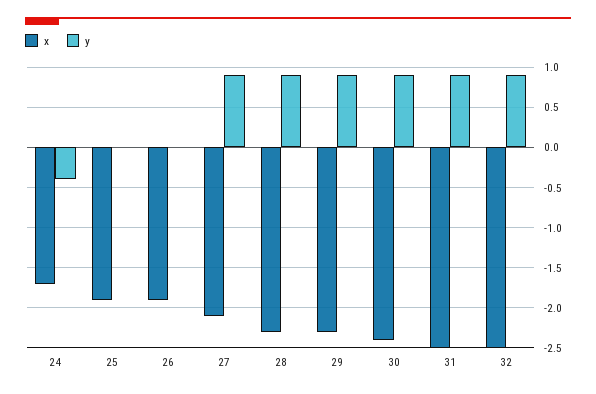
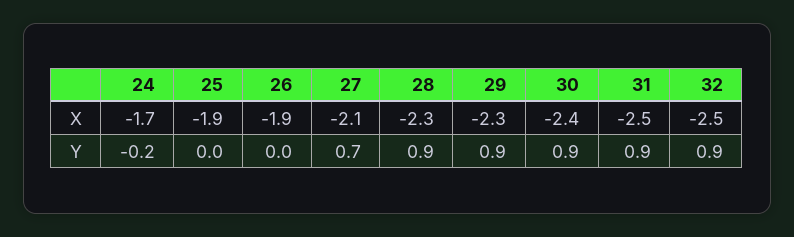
  {
    "x": {
      "24": -1.7,
      "25": -1.9,
      "26": -1.9,
      "27": -2.1,
      "28": -2.3,
      "29": -2.3,
      "30": -2.4,
      "31": -2.5,
      "32": -2.5
    },
    "y": {
-     "24": -0.4,
+     "24": -0.2,
      "25": 0,
      "26": 0,
-     "27": 0.9,
+     "27": 0.7,
      "28": 0.9,
      "29": 0.9,
      "30": 0.9,
      "31": 0.9,
      "32": 0.9
    }
  }

